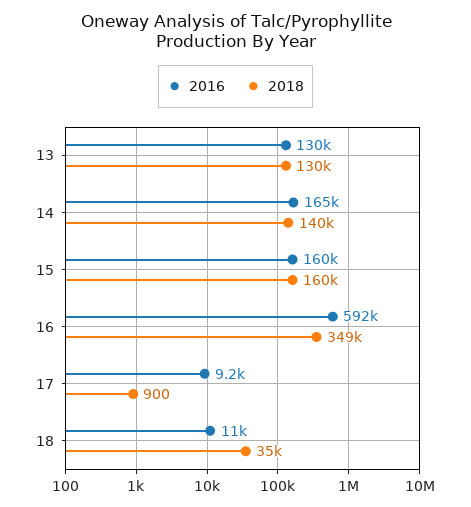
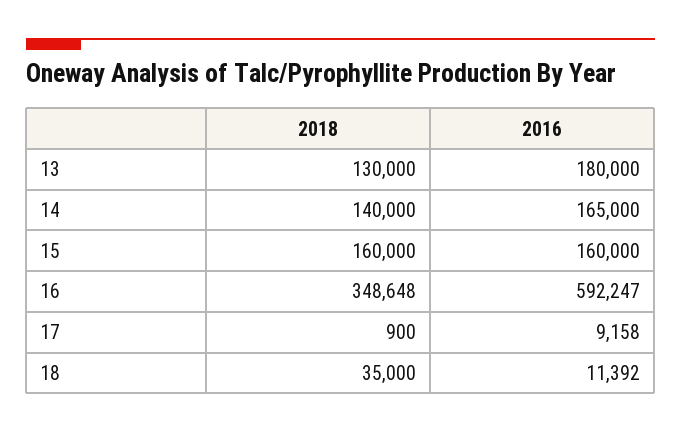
  {
    "2016": {
-     "13": 130000,
+     "13": 180000,
      "14": 165000,
      "15": 160000,
      "16": 592247,
      "17": 9158,
      "18": 11392
    },
    "2018": {
      "13": 130000,
      "14": 140000,
      "15": 160000,
      "16": 348648,
      "17": 900,
      "18": 35000
    }
  }

